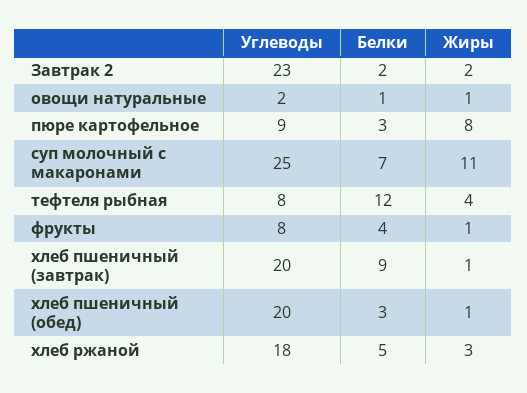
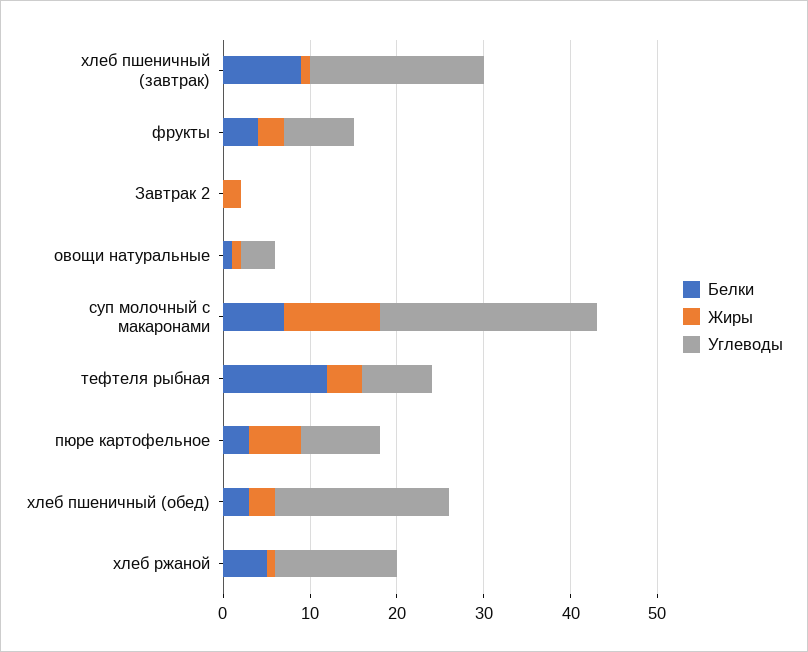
  {
    "Углеводы": {
-     "Завтрак 2": 23,
+     "Завтрак 2": 0,
-     "овощи натуральные": 2,
+     "овощи натуральные": 4,
      "пюре картофельное": 9,
      "суп молочный с макаронами": 25,
      "тефтеля рыбная": 8,
      "фрукты": 8,
      "хлеб пшеничный (завтрак)": 20,
      "хлеб пшеничный (обед)": 20,
-     "хлеб ржаной": 18
+     "хлеб ржаной": 14
    },
    "Белки": {
-     "Завтрак 2": 2,
+     "Завтрак 2": 0,
      "овощи натуральные": 1,
      "пюре картофельное": 3,
      "суп молочный с макаронами": 7,
      "тефтеля рыбная": 12,
      "фрукты": 4,
      "хлеб пшеничный (завтрак)": 9,
      "хлеб пшеничный (обед)": 3,
      "хлеб ржаной": 5
    },
    "Жиры": {
      "Завтрак 2": 2,
      "овощи натуральные": 1,
-     "пюре картофельное": 8,
+     "пюре картофельное": 6,
      "суп молочный с макаронами": 11,
      "тефтеля рыбная": 4,
-     "фрукты": 1,
+     "фрукты": 3,
      "хлеб пшеничный (завтрак)": 1,
-     "хлеб пшеничный (обед)": 1,
+     "хлеб пшеничный (обед)": 3,
-     "хлеб ржаной": 3
+     "хлеб ржаной": 1
    }
  }

